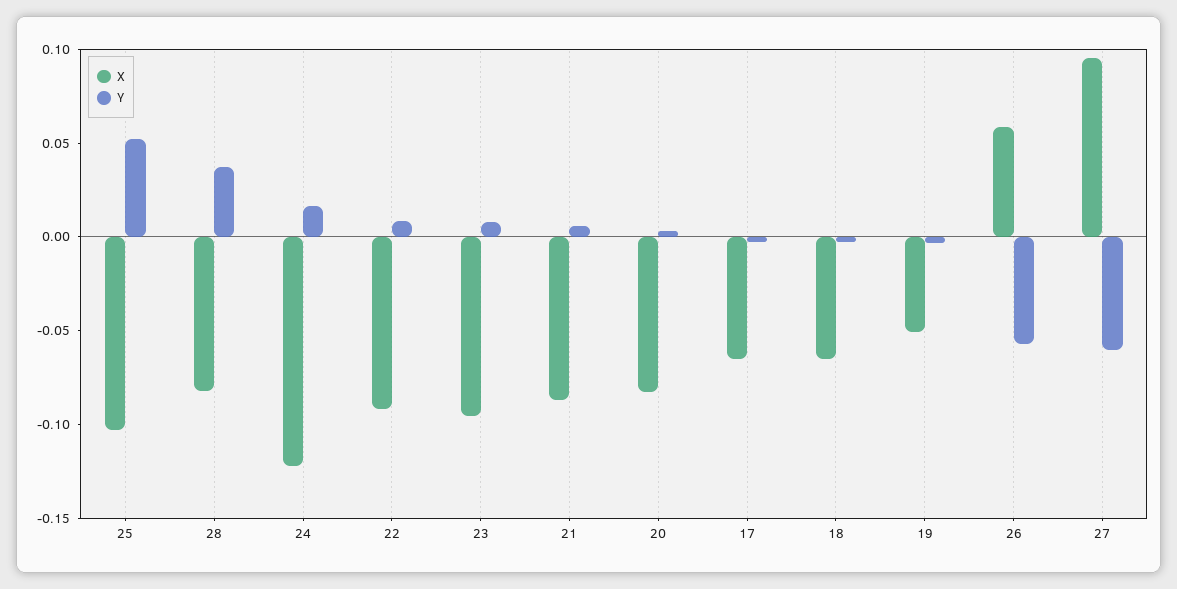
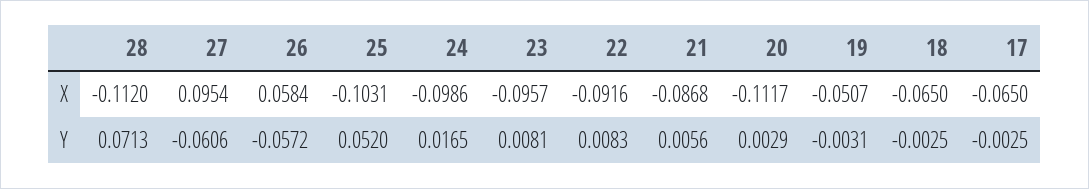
  {
    "X": {
      "25": -0.1031,
-     "28": -0.08,
+     "28": -0.112,
-     "24": -0.12,
+     "24": -0.0986,
      "22": -0.0916,
      "23": -0.0957,
      "21": -0.0868,
-     "20": -0.08,
+     "20": -0.1117,
      "17": -0.065,
      "18": -0.065,
      "19": -0.0507,
      "26": 0.0584,
      "27": 0.0954
    },
    "Y": {
      "25": 0.052,
-     "28": 0.04,
+     "28": 0.0713,
      "24": 0.0165,
      "22": 0.0083,
      "23": 0.0081,
      "21": 0.0056,
      "20": 0.0029,
      "17": -0.0025,
      "18": -0.0025,
      "19": -0.0031,
      "26": -0.0572,
      "27": -0.0606
    }
  }

